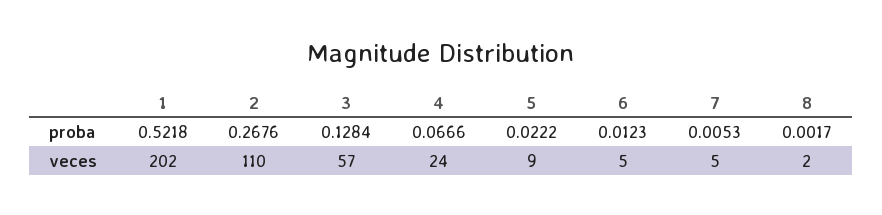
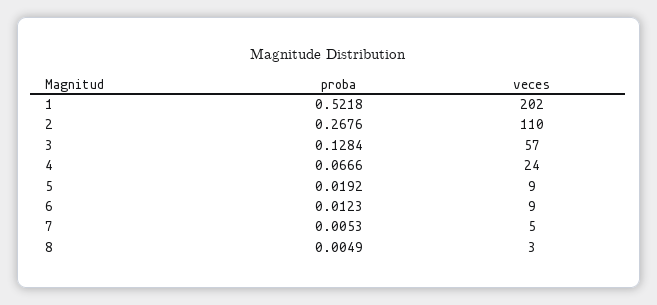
  {
    "1": {
      "proba": 0.5218,
      "veces": 202
    },
    "2": {
      "proba": 0.2676,
      "veces": 110
    },
    "3": {
      "proba": 0.1284,
      "veces": 57
    },
    "4": {
      "proba": 0.0666,
      "veces": 24
    },
    "5": {
-     "proba": 0.0222,
+     "proba": 0.0192,
      "veces": 9
    },
    "6": {
      "proba": 0.0123,
-     "veces": 5
+     "veces": 9
    },
    "7": {
      "proba": 0.0053,
      "veces": 5
    },
    "8": {
-     "proba": 0.0017,
+     "proba": 0.0049,
-     "veces": 2
+     "veces": 3
    }
  }

